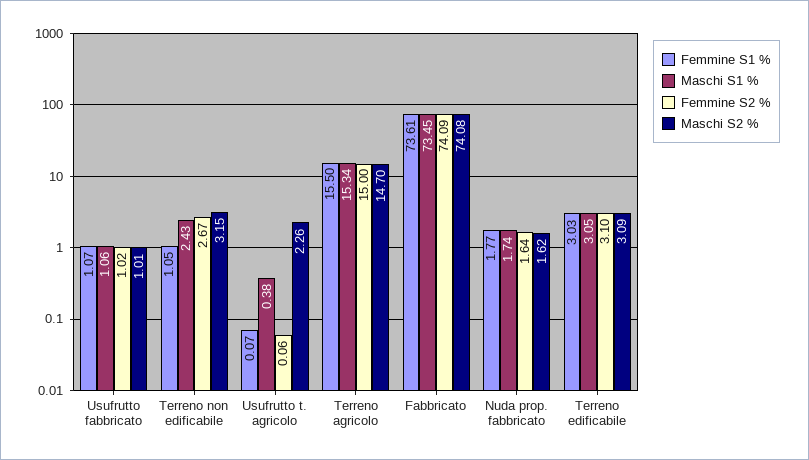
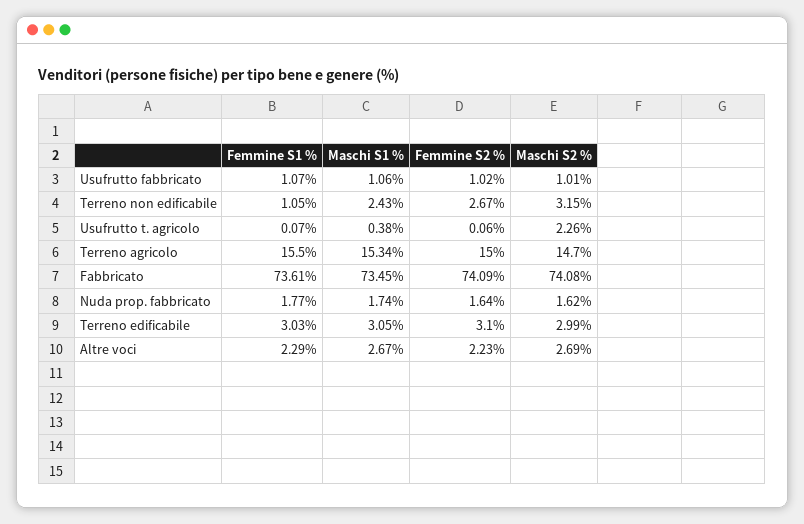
  {
    "Femmine S1 %": {
      "Usufrutto fabbricato": 1.07,
      "Terreno non edificabile": 1.05,
      "Usufrutto t. agricolo": 0.07,
      "Terreno agricolo": 15.5,
      "Fabbricato": 73.61,
      "Nuda prop. fabbricato": 1.77,
-     "Terreno edificabile": 3.03
+     "Terreno edificabile": 3.03,
+     "Altre voci": 2.29
    },
    "Maschi S1 %": {
      "Usufrutto fabbricato": 1.06,
      "Terreno non edificabile": 2.43,
      "Usufrutto t. agricolo": 0.38,
      "Terreno agricolo": 15.34,
      "Fabbricato": 73.45,
      "Nuda prop. fabbricato": 1.74,
-     "Terreno edificabile": 3.05
+     "Terreno edificabile": 3.05,
+     "Altre voci": 2.67
    },
    "Femmine S2 %": {
      "Usufrutto fabbricato": 1.02,
      "Terreno non edificabile": 2.67,
      "Usufrutto t. agricolo": 0.06,
      "Terreno agricolo": 15,
      "Fabbricato": 74.09,
      "Nuda prop. fabbricato": 1.64,
-     "Terreno edificabile": 3.1
+     "Terreno edificabile": 3.1,
+     "Altre voci": 2.23
    },
    "Maschi S2 %": {
      "Usufrutto fabbricato": 1.01,
      "Terreno non edificabile": 3.15,
      "Usufrutto t. agricolo": 2.26,
      "Terreno agricolo": 14.7,
      "Fabbricato": 74.08,
      "Nuda prop. fabbricato": 1.62,
-     "Terreno edificabile": 3.09
+     "Terreno edificabile": 2.99,
+     "Altre voci": 2.69
    }
  }

